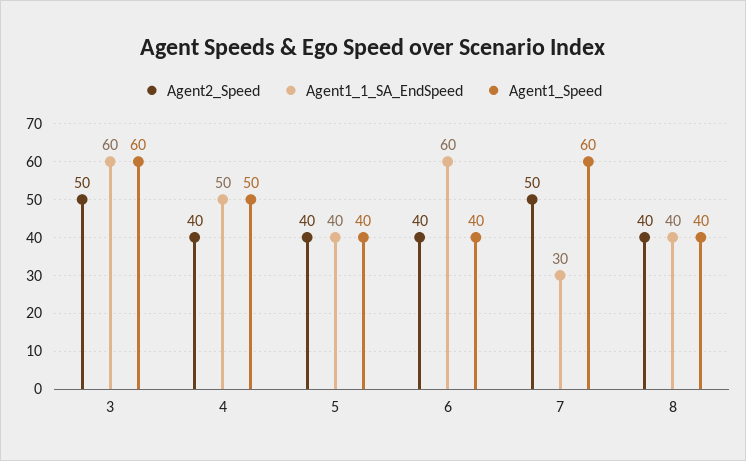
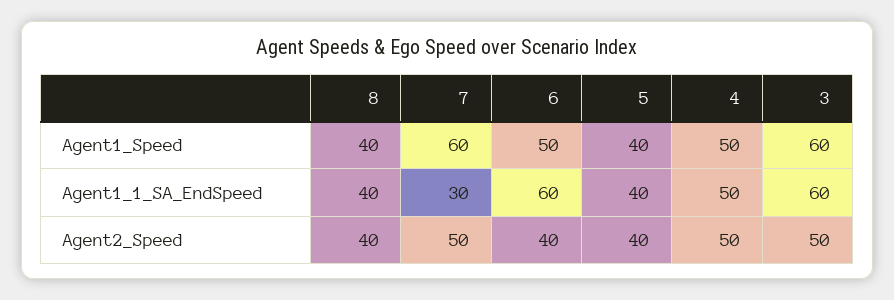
  {
    "Agent2_Speed": {
      "3": 50,
-     "4": 40,
+     "4": 50,
      "5": 40,
      "6": 40,
      "7": 50,
      "8": 40
    },
    "Agent1_1_SA_EndSpeed": {
      "3": 60,
      "4": 50,
      "5": 40,
      "6": 60,
      "7": 30,
      "8": 40
    },
    "Agent1_Speed": {
      "3": 60,
      "4": 50,
      "5": 40,
-     "6": 40,
+     "6": 50,
      "7": 60,
      "8": 40
    }
  }

